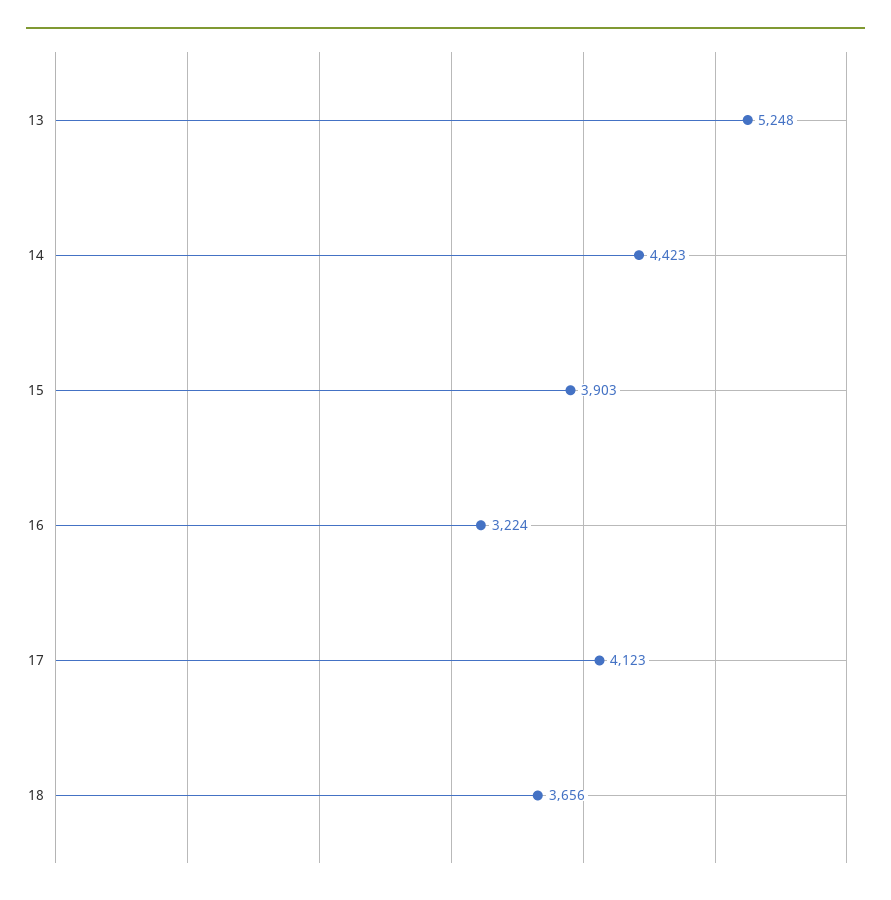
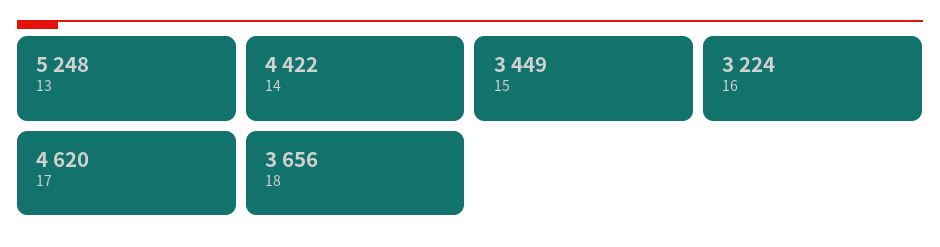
  {
    "13": 5248,
-   "14": 4423,
+   "14": 4422,
-   "15": 3903,
+   "15": 3449,
    "16": 3224,
-   "17": 4123,
+   "17": 4620,
    "18": 3656
  }

